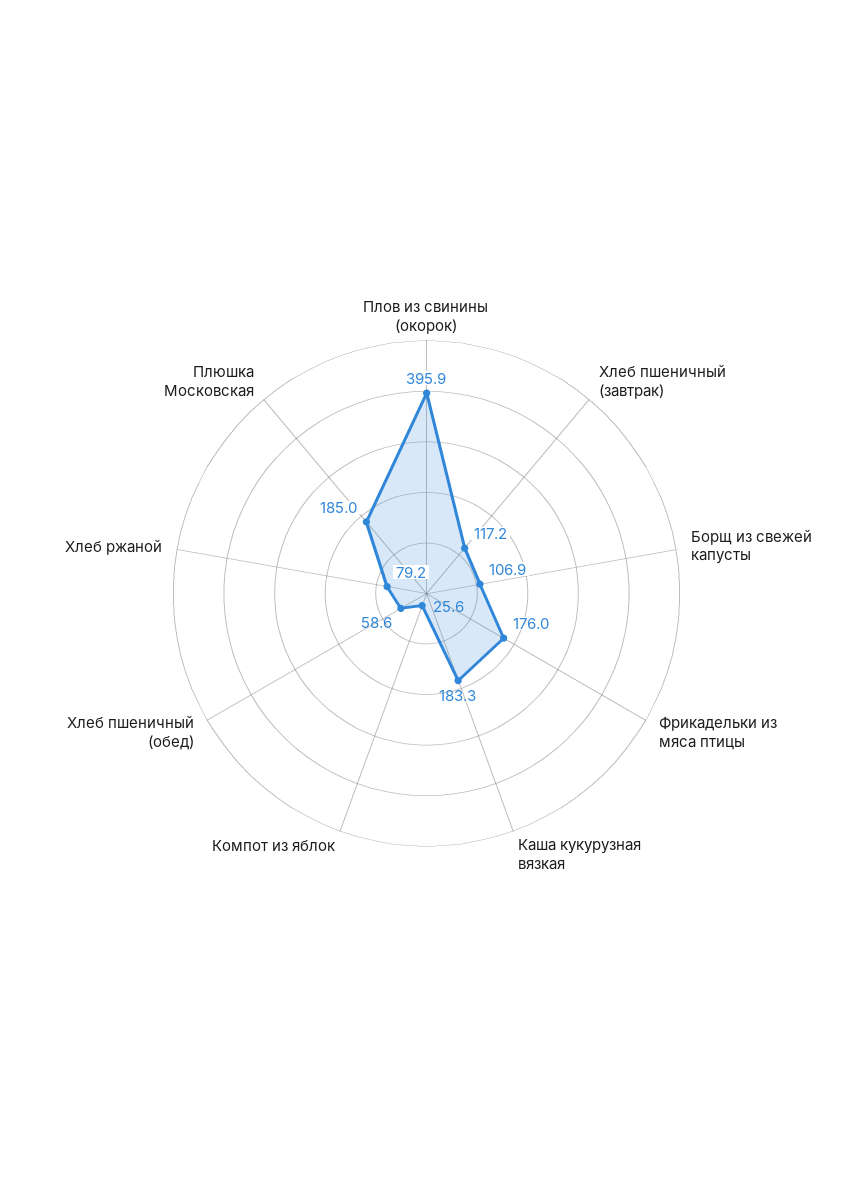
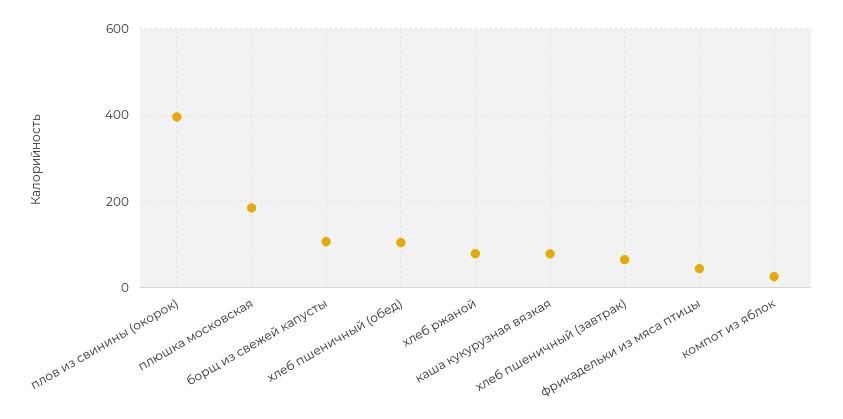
  {
    "Плов из свинины (окорок)": 395.9,
-   "Хлеб пшеничный (завтрак)": 117.2,
+   "Хлеб пшеничный (завтрак)": 60,
    "Борщ из свежей капусты": 106.9,
-   "Фрикадельки из мяса птицы": 176,
+   "Фрикадельки из мяса птицы": 40,
-   "Каша кукурузная вязкая": 183.3,
+   "Каша кукурузная вязкая": 80,
    "Компот из яблок": 25.6,
-   "Хлеб пшеничный (обед)": 58.6,
+   "Хлеб пшеничный (обед)": 100,
    "Хлеб ржаной": 79.2,
    "Плюшка Московская": 185
  }

